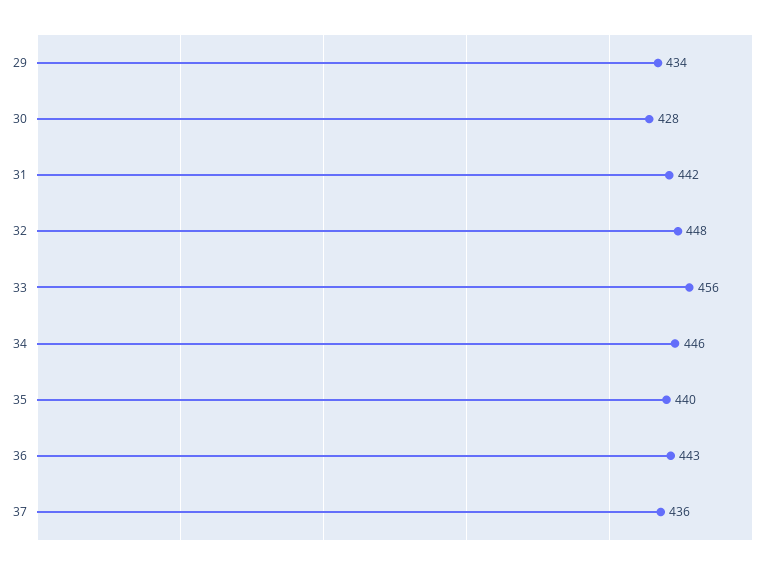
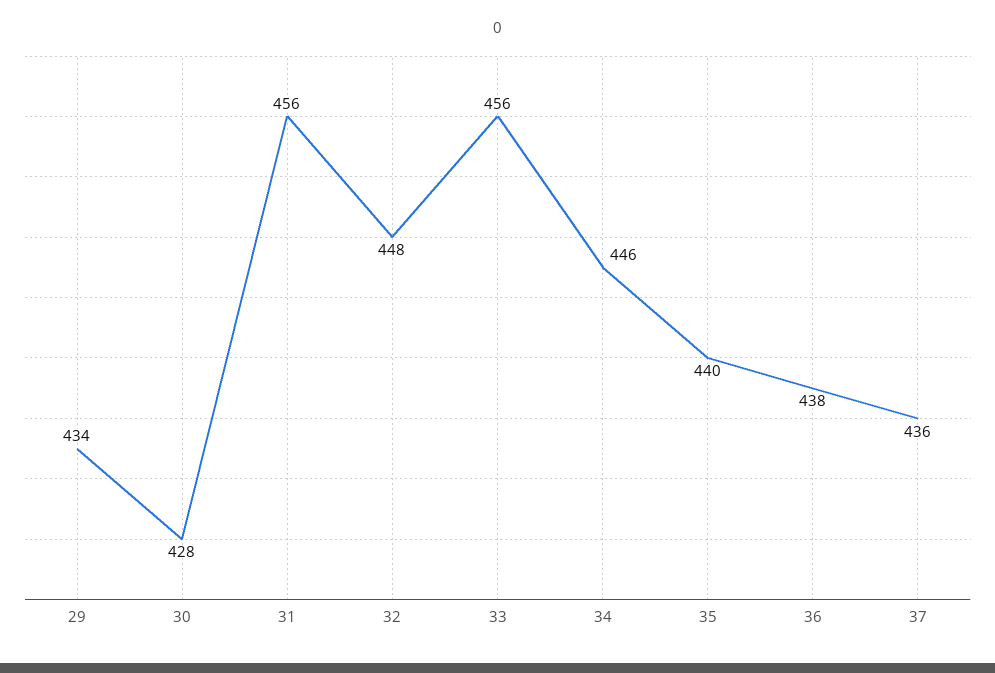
  {
    "29": 434,
    "30": 428,
-   "31": 442,
+   "31": 456,
    "32": 448,
    "33": 456,
    "34": 446,
    "35": 440,
-   "36": 443,
+   "36": 438,
    "37": 436
  }

